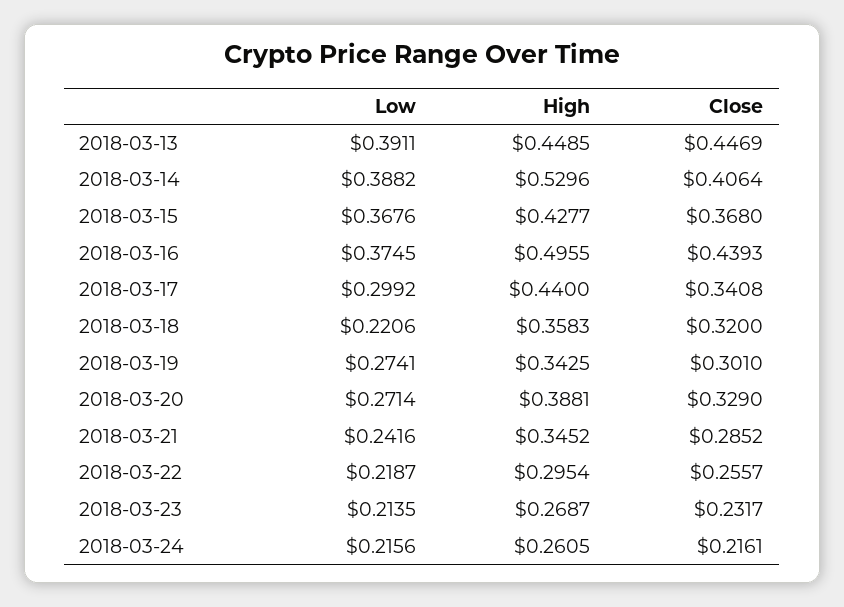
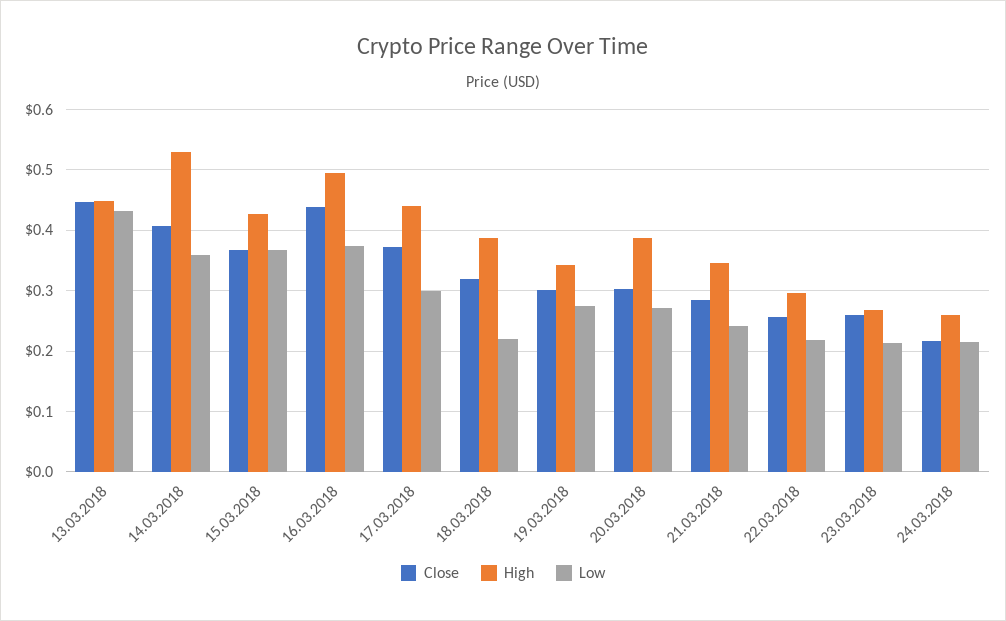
  {
    "Low": {
-     "2018-03-13": 0.3911,
+     "2018-03-13": 0.43,
-     "2018-03-14": 0.3882,
+     "2018-03-14": 0.36,
      "2018-03-15": 0.3676,
      "2018-03-16": 0.3745,
      "2018-03-17": 0.2992,
      "2018-03-18": 0.2206,
      "2018-03-19": 0.2741,
      "2018-03-20": 0.2714,
      "2018-03-21": 0.2416,
      "2018-03-22": 0.2187,
      "2018-03-23": 0.2135,
      "2018-03-24": 0.2156
    },
    "High": {
      "2018-03-13": 0.4485,
      "2018-03-14": 0.5296,
      "2018-03-15": 0.4277,
      "2018-03-16": 0.4955,
      "2018-03-17": 0.44,
-     "2018-03-18": 0.3583,
+     "2018-03-18": 0.39,
      "2018-03-19": 0.3425,
      "2018-03-20": 0.3881,
      "2018-03-21": 0.3452,
      "2018-03-22": 0.2954,
      "2018-03-23": 0.2687,
      "2018-03-24": 0.2605
    },
    "Close": {
      "2018-03-13": 0.4469,
      "2018-03-14": 0.4064,
      "2018-03-15": 0.368,
      "2018-03-16": 0.4393,
-     "2018-03-17": 0.3408,
+     "2018-03-17": 0.37,
      "2018-03-18": 0.32,
      "2018-03-19": 0.301,
-     "2018-03-20": 0.329,
+     "2018-03-20": 0.3,
      "2018-03-21": 0.2852,
      "2018-03-22": 0.2557,
-     "2018-03-23": 0.2317,
+     "2018-03-23": 0.26,
      "2018-03-24": 0.2161
    }
  }

